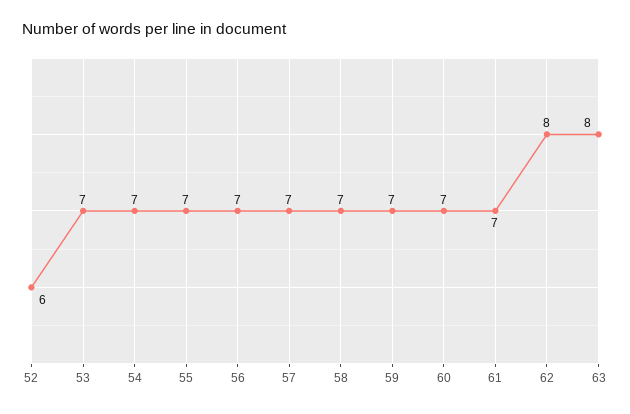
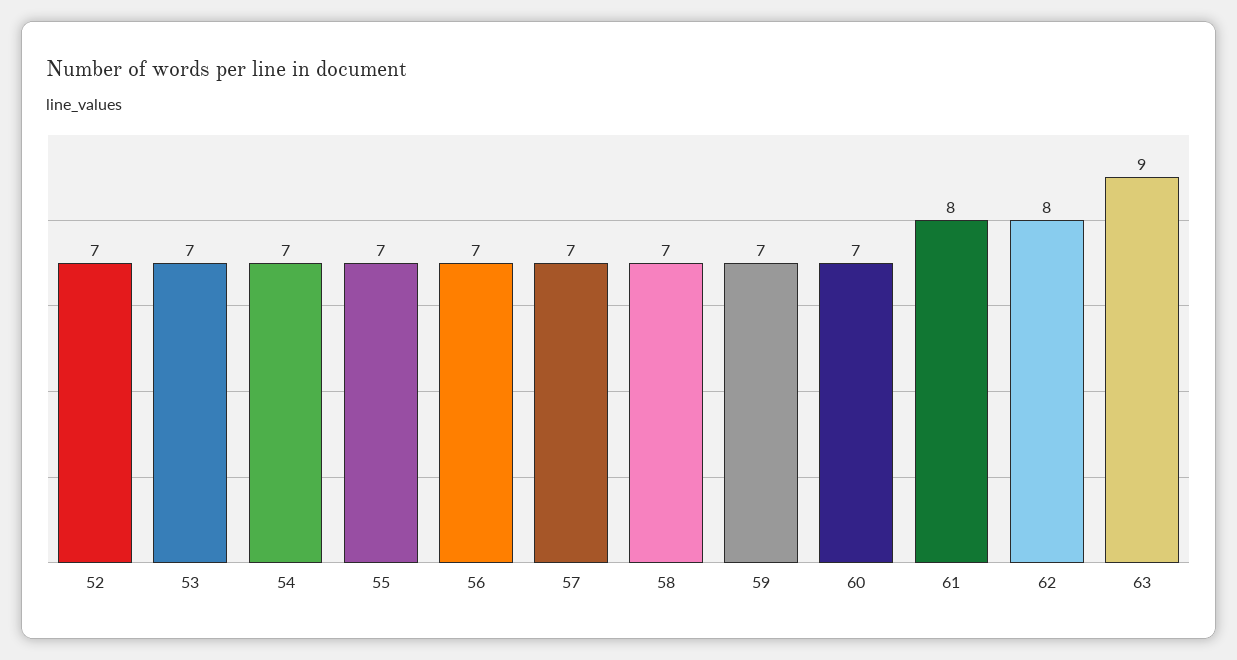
  {
-   "52": 6,
+   "52": 7,
    "53": 7,
    "54": 7,
    "55": 7,
    "56": 7,
    "57": 7,
    "58": 7,
    "59": 7,
    "60": 7,
-   "61": 7,
+   "61": 8,
    "62": 8,
-   "63": 8
+   "63": 9
  }

